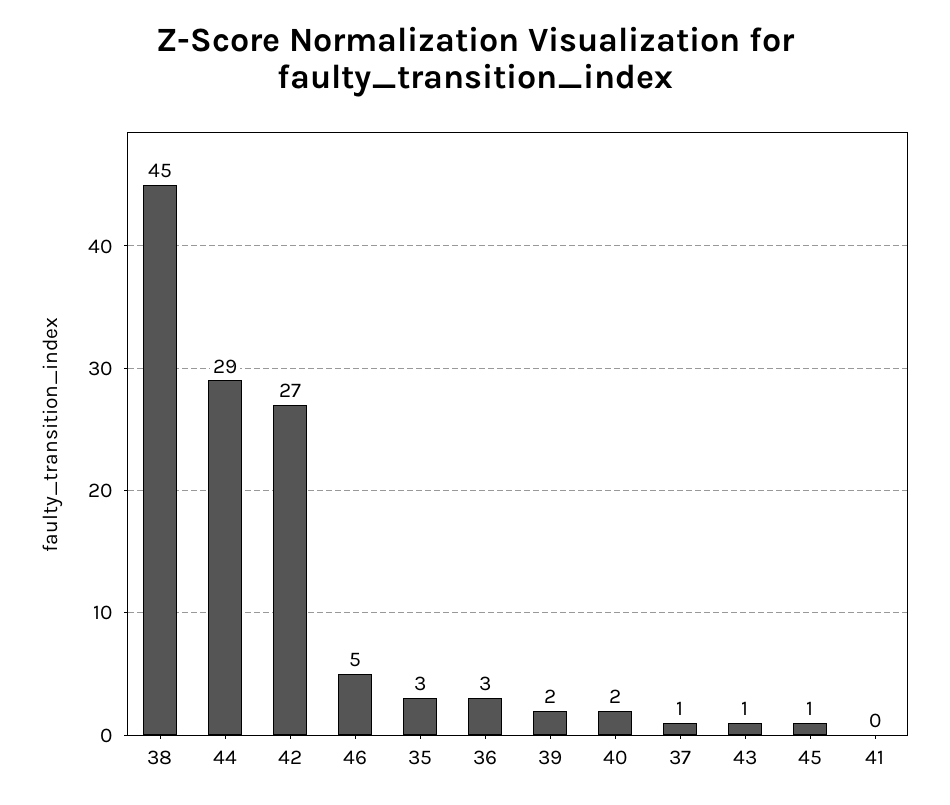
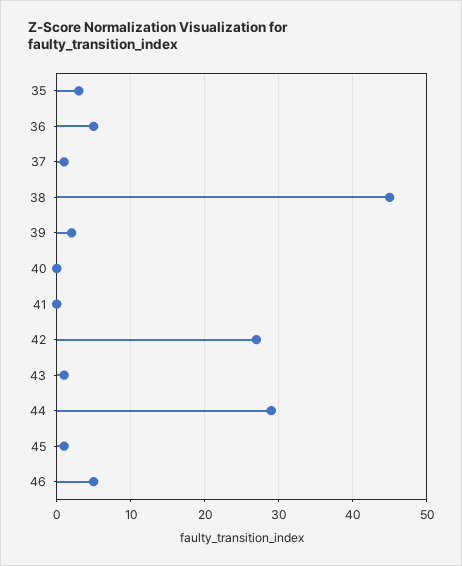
  {
    "38": 45,
    "44": 29,
    "42": 27,
    "46": 5,
    "35": 3,
-   "36": 3,
+   "36": 5,
    "39": 2,
-   "40": 2,
+   "40": 0,
    "37": 1,
    "43": 1,
    "45": 1,
    "41": 0
  }

